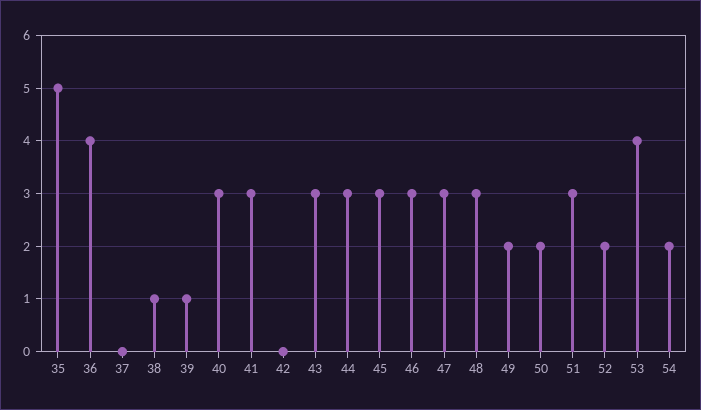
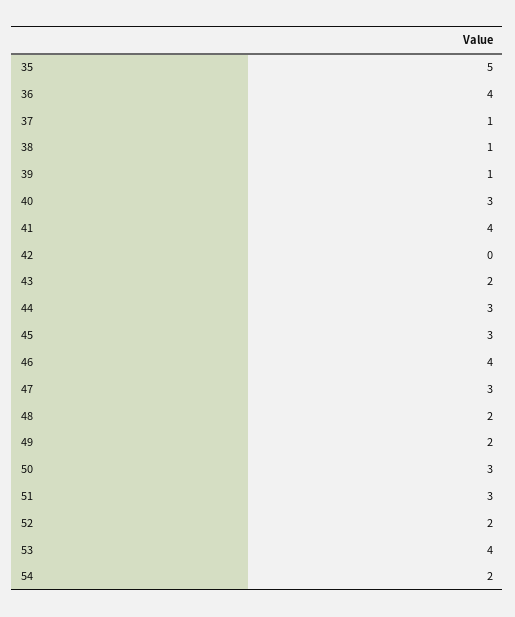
  {
    "35": 5,
    "36": 4,
-   "37": 0,
+   "37": 1,
    "38": 1,
    "39": 1,
    "40": 3,
-   "41": 3,
+   "41": 4,
    "42": 0,
-   "43": 3,
+   "43": 2,
    "44": 3,
    "45": 3,
-   "46": 3,
+   "46": 4,
    "47": 3,
-   "48": 3,
+   "48": 2,
    "49": 2,
-   "50": 2,
+   "50": 3,
    "51": 3,
    "52": 2,
    "53": 4,
    "54": 2
  }

